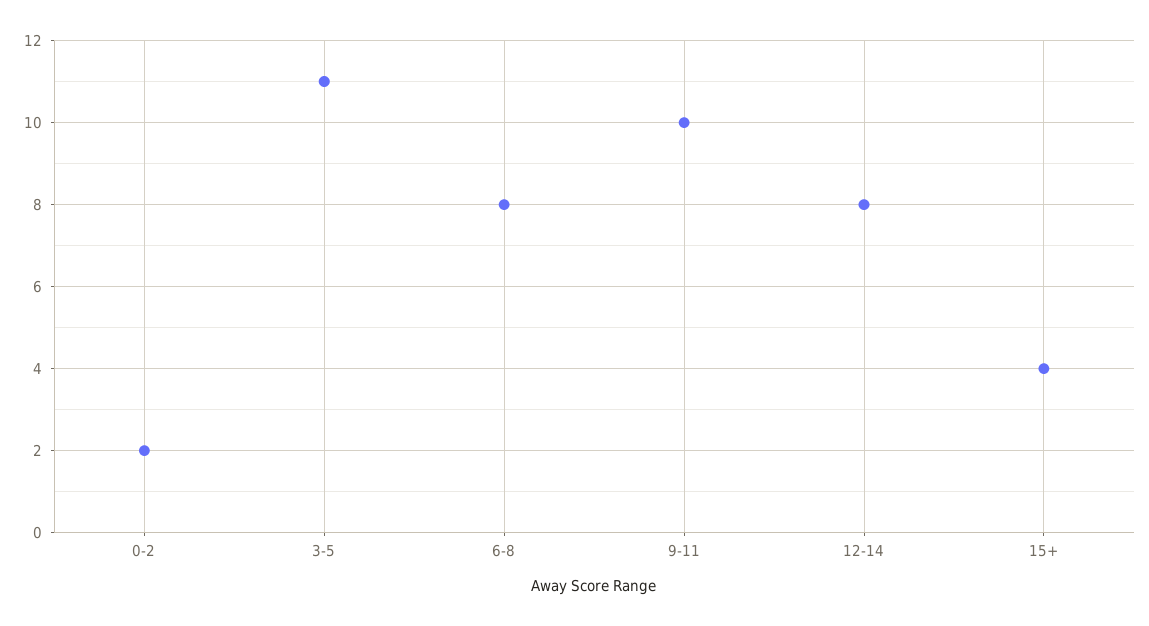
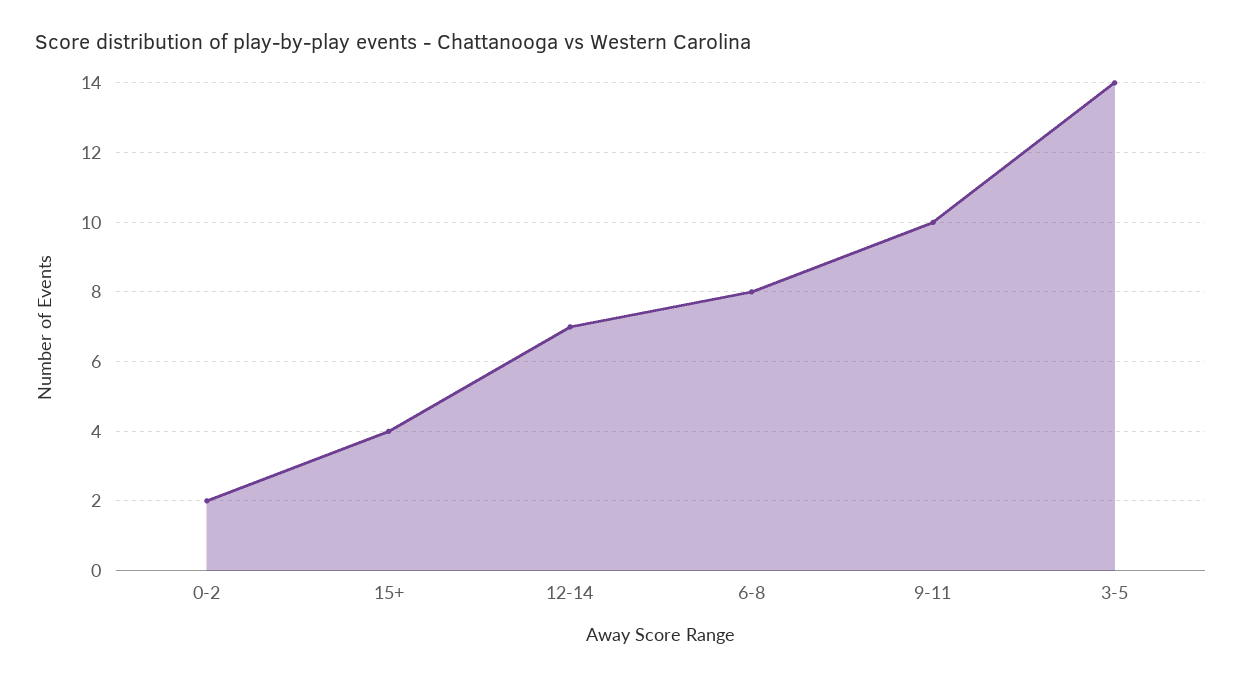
  {
    "0-2": 2,
-   "3-5": 11,
+   "3-5": 14,
    "6-8": 8,
    "9-11": 10,
-   "12-14": 8,
+   "12-14": 7,
    "15+": 4
  }

